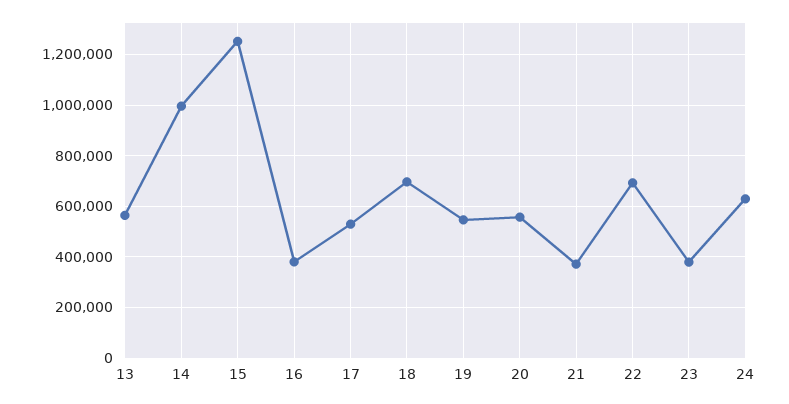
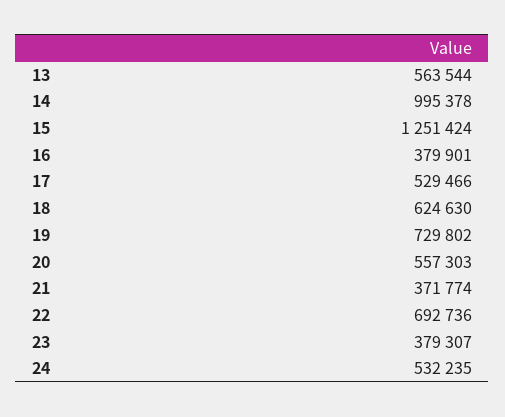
  {
    "13": 563544,
    "14": 995378,
    "15": 1251424,
    "16": 379901,
    "17": 529466,
-   "18": 700000,
+   "18": 624630,
-   "19": 550000,
+   "19": 729802,
    "20": 557303,
    "21": 371774,
    "22": 692736,
    "23": 379307,
-   "24": 625000
+   "24": 532235
  }

